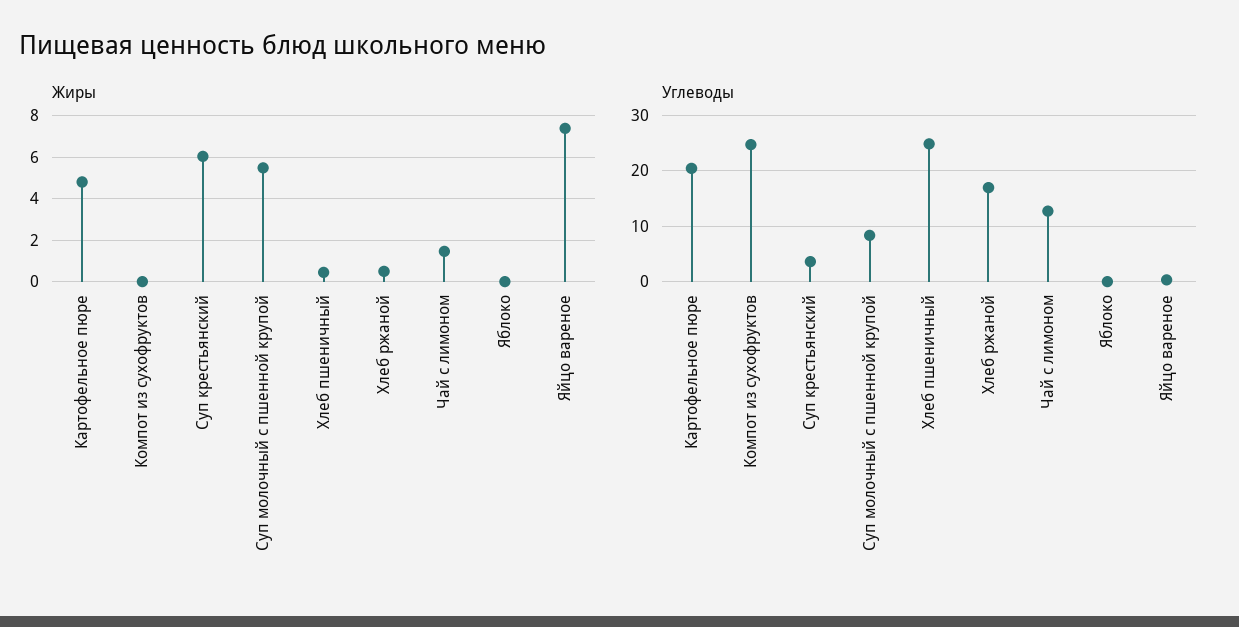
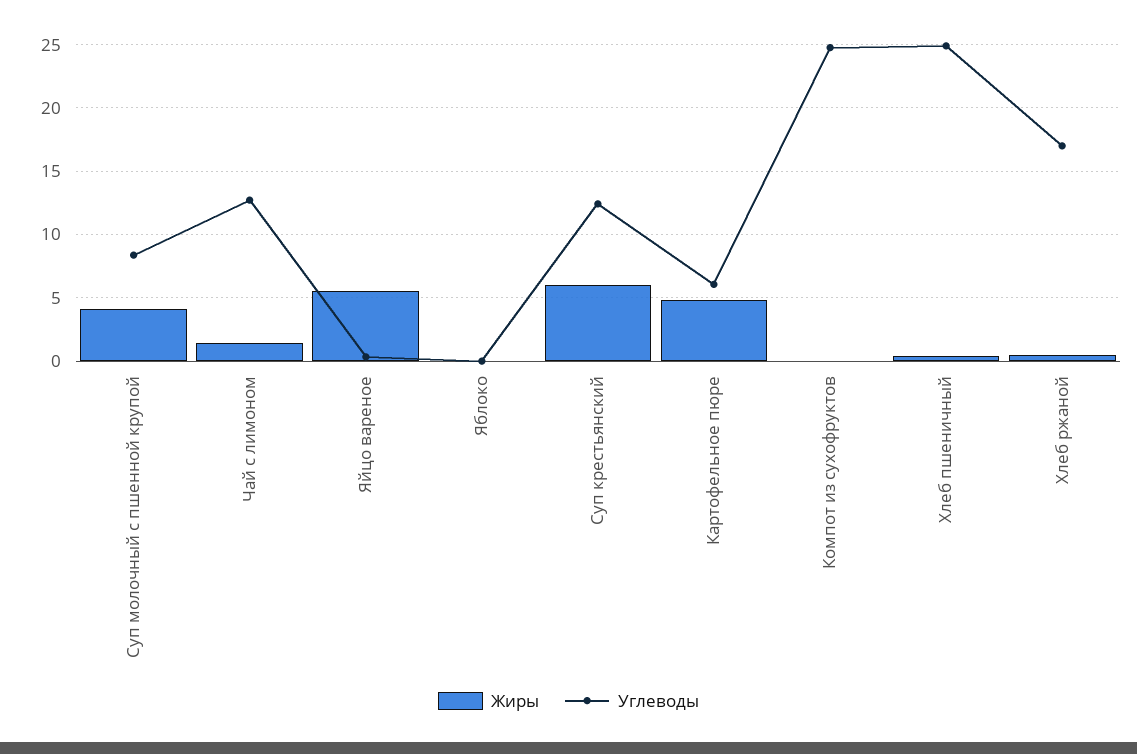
  {
    "Жиры": {
      "Картофельное пюре": 5,
      "Компот из сухофруктов": 0,
      "Суп крестьянский": 6,
-     "Суп молочный с пшенной крупой": 5.5,
+     "Суп молочный с пшенной крупой": 4,
      "Хлеб пшеничный": 0.5,
      "Хлеб ржаной": 0.5,
      "Чай с лимоном": 1.5,
      "Яблоко": 0,
-     "Яйцо вареное": 7.5
+     "Яйцо вареное": 5.5
    },
    "Углеводы": {
-     "Картофельное пюре": 20,
+     "Картофельное пюре": 6,
      "Компот из сухофруктов": 25,
-     "Суп крестьянский": 4,
+     "Суп крестьянский": 12.5,
      "Суп молочный с пшенной крупой": 8.5,
      "Хлеб пшеничный": 25,
      "Хлеб ржаной": 17,
      "Чай с лимоном": 12.5,
      "Яблоко": 0,
      "Яйцо вареное": 0.5
    }
  }

